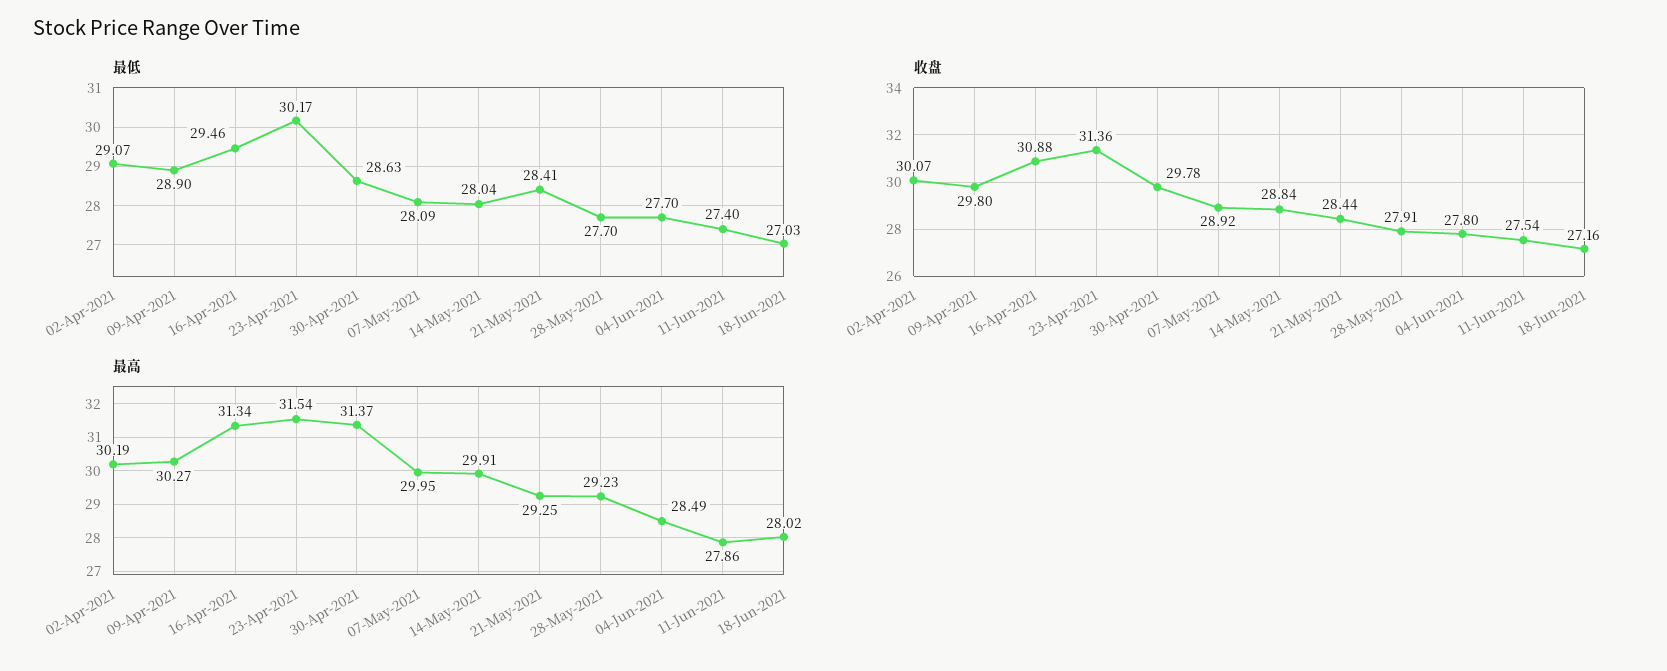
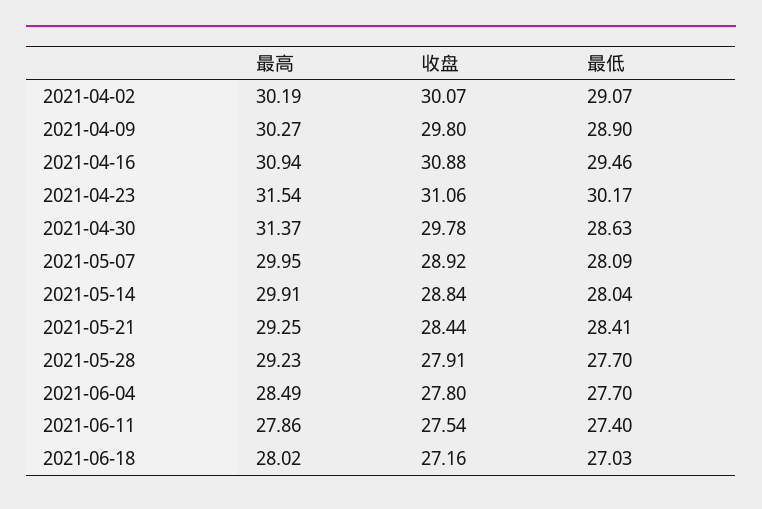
  {
    "最低": {
      "02-Apr-2021": 29.07,
      "09-Apr-2021": 28.9,
      "16-Apr-2021": 29.46,
      "23-Apr-2021": 30.17,
      "30-Apr-2021": 28.63,
      "07-May-2021": 28.09,
      "14-May-2021": 28.04,
      "21-May-2021": 28.41,
      "28-May-2021": 27.7,
      "04-Jun-2021": 27.7,
      "11-Jun-2021": 27.4,
      "18-Jun-2021": 27.03
    },
    "收盘": {
      "02-Apr-2021": 30.07,
      "09-Apr-2021": 29.8,
      "16-Apr-2021": 30.88,
-     "23-Apr-2021": 31.36,
+     "23-Apr-2021": 31.06,
      "30-Apr-2021": 29.78,
      "07-May-2021": 28.92,
      "14-May-2021": 28.84,
      "21-May-2021": 28.44,
      "28-May-2021": 27.91,
      "04-Jun-2021": 27.8,
      "11-Jun-2021": 27.54,
      "18-Jun-2021": 27.16
    },
    "最高": {
      "02-Apr-2021": 30.19,
      "09-Apr-2021": 30.27,
-     "16-Apr-2021": 31.34,
+     "16-Apr-2021": 30.94,
      "23-Apr-2021": 31.54,
      "30-Apr-2021": 31.37,
      "07-May-2021": 29.95,
      "14-May-2021": 29.91,
      "21-May-2021": 29.25,
      "28-May-2021": 29.23,
      "04-Jun-2021": 28.49,
      "11-Jun-2021": 27.86,
      "18-Jun-2021": 28.02
    }
  }

